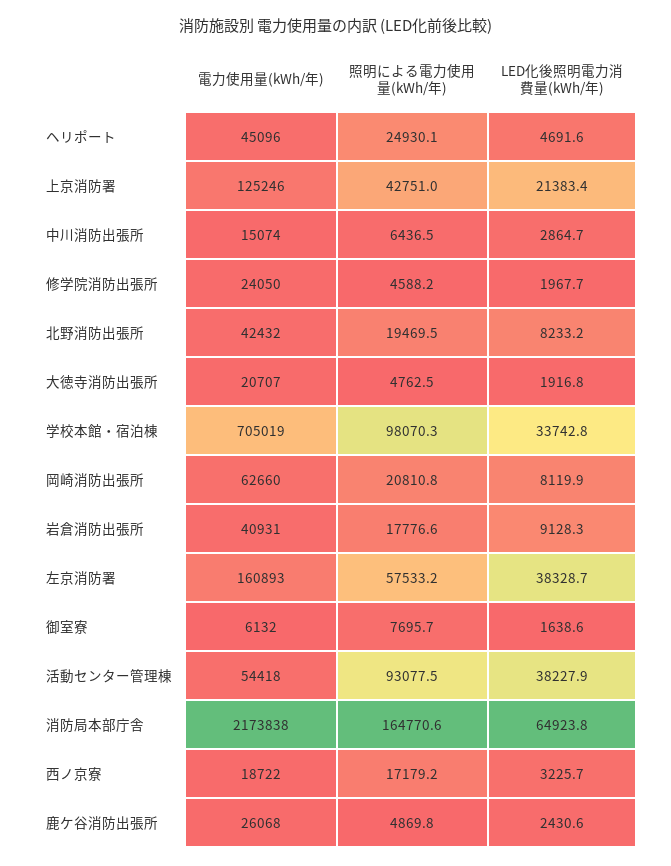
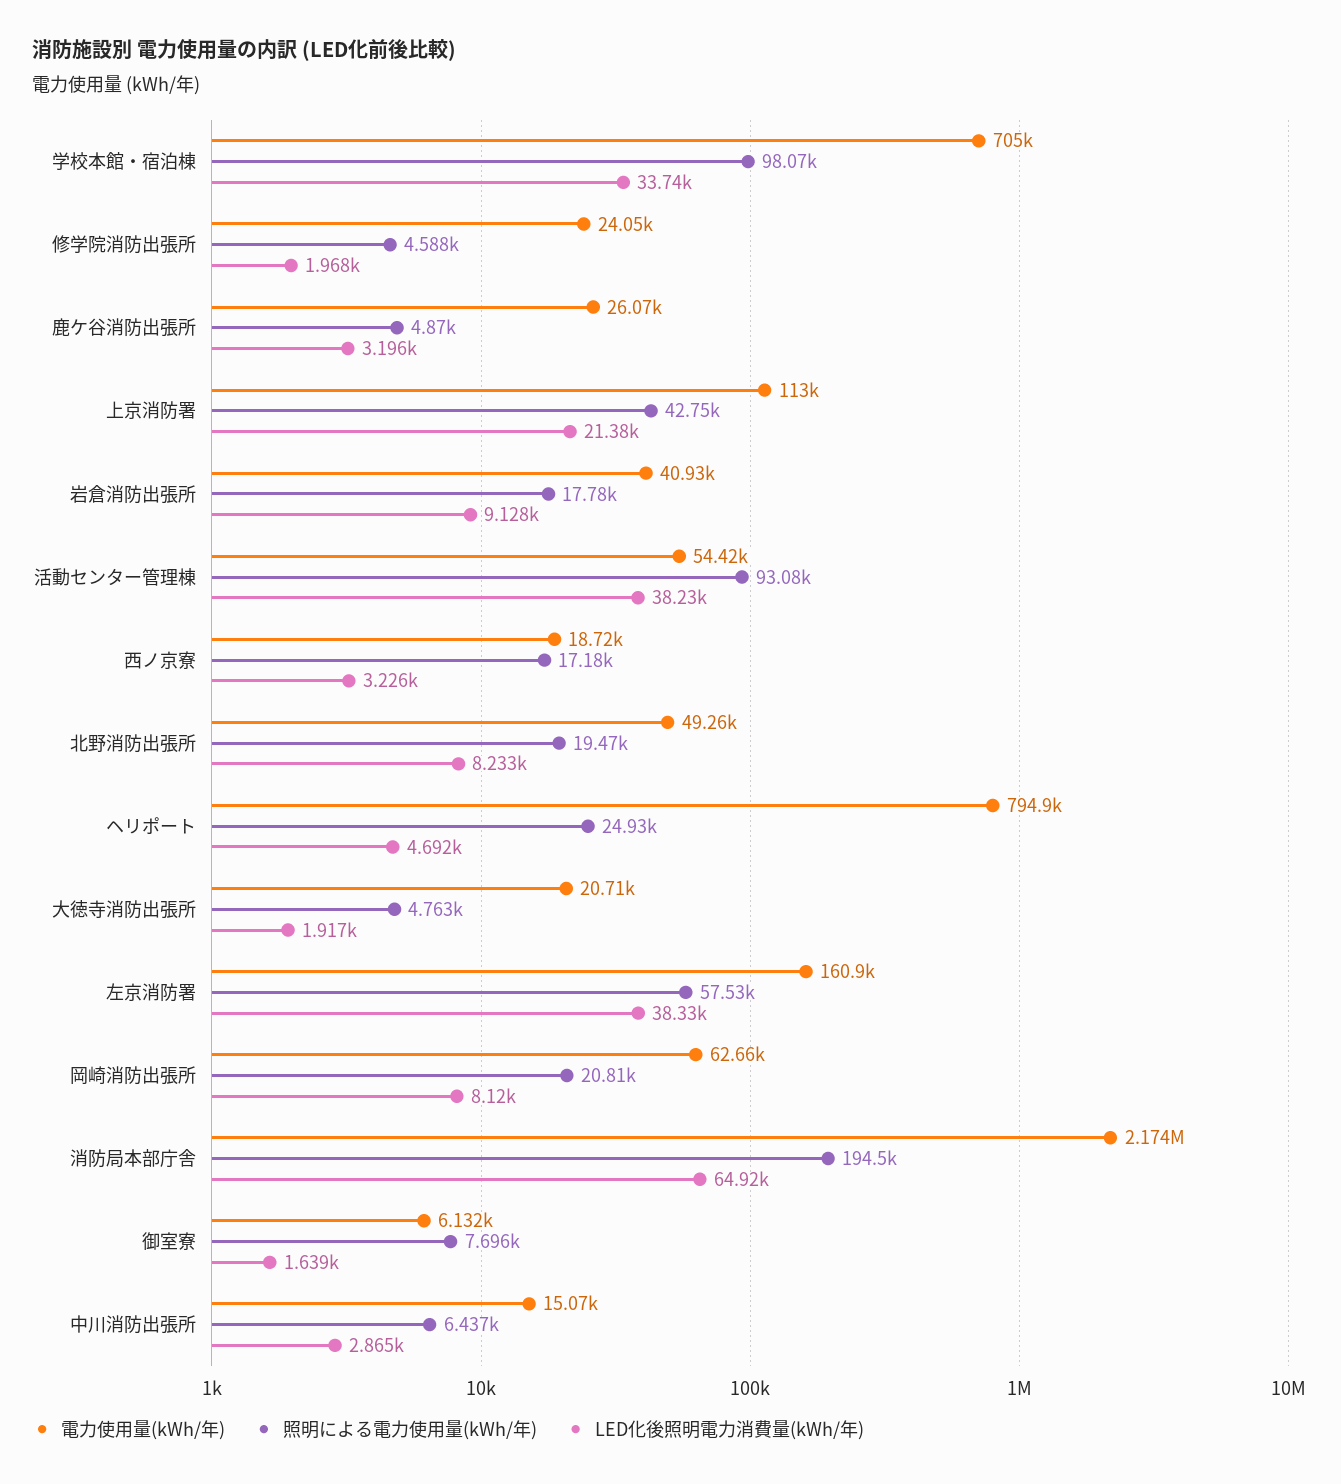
  {
    "電力使用量(kWh/年)": {
-     "ヘリポート": 45096,
+     "ヘリポート": 794900,
-     "上京消防署": 125246,
+     "上京消防署": 113000,
      "中川消防出張所": 15074,
      "修学院消防出張所": 24050,
-     "北野消防出張所": 42432,
+     "北野消防出張所": 49260,
      "大徳寺消防出張所": 20707,
      "学校本館・宿泊棟": 705019,
      "岡崎消防出張所": 62660,
      "岩倉消防出張所": 40931,
      "左京消防署": 160893,
      "御室寮": 6132,
      "活動センター管理棟": 54418,
      "消防局本部庁舎": 2173838,
      "西ノ京寮": 18722,
      "鹿ケ谷消防出張所": 26068
    },
    "照明による電力使用量(kWh/年)": {
      "ヘリポート": 24930.1,
      "上京消防署": 42751,
      "中川消防出張所": 6436.5,
      "修学院消防出張所": 4588.2,
      "北野消防出張所": 19469.5,
      "大徳寺消防出張所": 4762.5,
      "学校本館・宿泊棟": 98070.3,
      "岡崎消防出張所": 20810.8,
      "岩倉消防出張所": 17776.6,
      "左京消防署": 57533.2,
      "御室寮": 7695.7,
      "活動センター管理棟": 93077.5,
-     "消防局本部庁舎": 164770.6,
+     "消防局本部庁舎": 194500,
      "西ノ京寮": 17179.2,
      "鹿ケ谷消防出張所": 4869.8
    },
    "LED化後照明電力消費量(kWh/年)": {
      "ヘリポート": 4691.6,
      "上京消防署": 21383.4,
      "中川消防出張所": 2864.7,
      "修学院消防出張所": 1967.7,
      "北野消防出張所": 8233.2,
      "大徳寺消防出張所": 1916.8,
      "学校本館・宿泊棟": 33742.8,
      "岡崎消防出張所": 8119.9,
      "岩倉消防出張所": 9128.3,
      "左京消防署": 38328.7,
      "御室寮": 1638.6,
      "活動センター管理棟": 38227.9,
      "消防局本部庁舎": 64923.8,
      "西ノ京寮": 3225.7,
-     "鹿ケ谷消防出張所": 2430.6
+     "鹿ケ谷消防出張所": 3196
    }
  }

